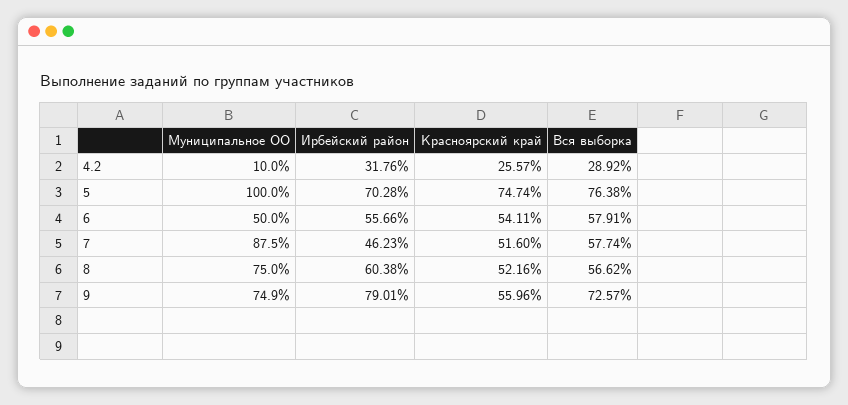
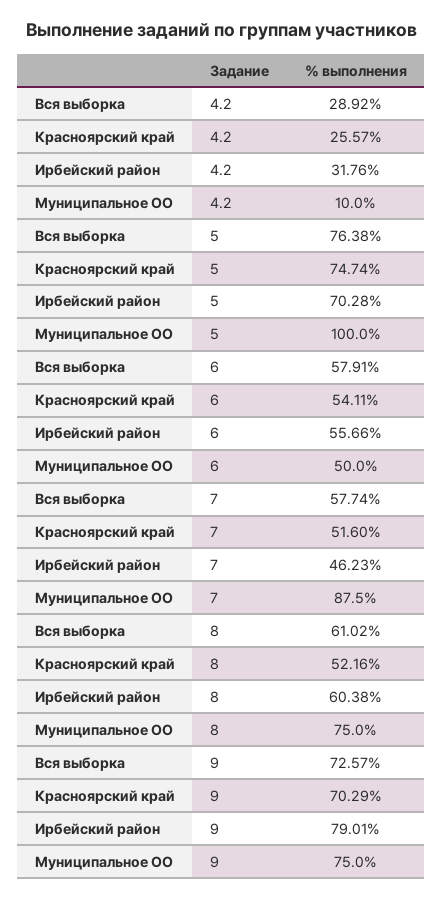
  {
    "Муниципальное ОО": {
      "4.2": 10,
      "5": 100,
      "6": 50,
      "7": 87.5,
      "8": 75,
-     "9": 74.9
+     "9": 75
    },
    "Ирбейский район": {
      "4.2": 31.76,
      "5": 70.28,
      "6": 55.66,
      "7": 46.23,
      "8": 60.38,
      "9": 79.01
    },
    "Красноярский край": {
      "4.2": 25.57,
      "5": 74.74,
      "6": 54.11,
      "7": 51.6,
      "8": 52.16,
-     "9": 55.96
+     "9": 70.29
    },
    "Вся выборка": {
      "4.2": 28.92,
      "5": 76.38,
      "6": 57.91,
      "7": 57.74,
-     "8": 56.62,
+     "8": 61.02,
      "9": 72.57
    }
  }

